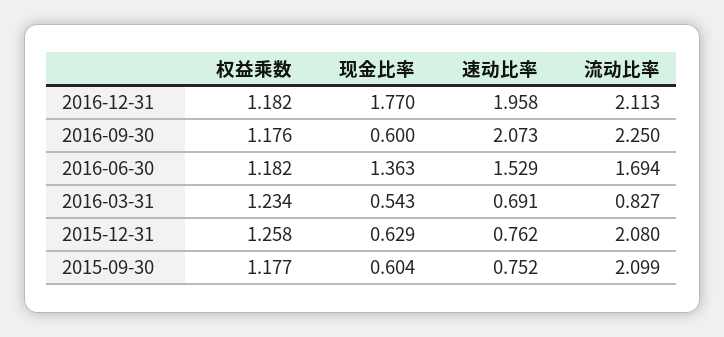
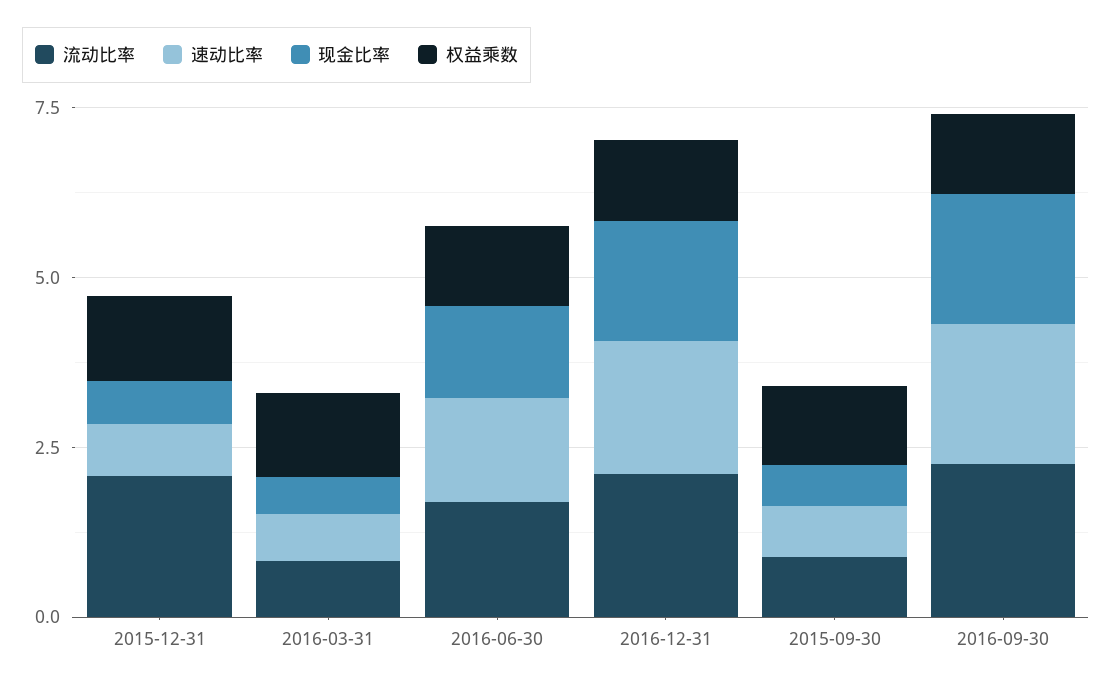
  {
    "权益乘数": {
      "2016-12-31": 1.182,
      "2016-09-30": 1.176,
      "2016-06-30": 1.182,
      "2016-03-31": 1.234,
      "2015-12-31": 1.258,
      "2015-09-30": 1.177
    },
    "现金比率": {
      "2016-12-31": 1.77,
-     "2016-09-30": 0.6,
+     "2016-09-30": 2,
      "2016-06-30": 1.363,
      "2016-03-31": 0.543,
      "2015-12-31": 0.629,
      "2015-09-30": 0.604
    },
    "速动比率": {
      "2016-12-31": 1.958,
      "2016-09-30": 2.073,
      "2016-06-30": 1.529,
      "2016-03-31": 0.691,
      "2015-12-31": 0.762,
      "2015-09-30": 0.752
    },
    "流动比率": {
      "2016-12-31": 2.113,
      "2016-09-30": 2.25,
      "2016-06-30": 1.694,
      "2016-03-31": 0.827,
      "2015-12-31": 2.08,
-     "2015-09-30": 2.099
+     "2015-09-30": 1
    }
  }

